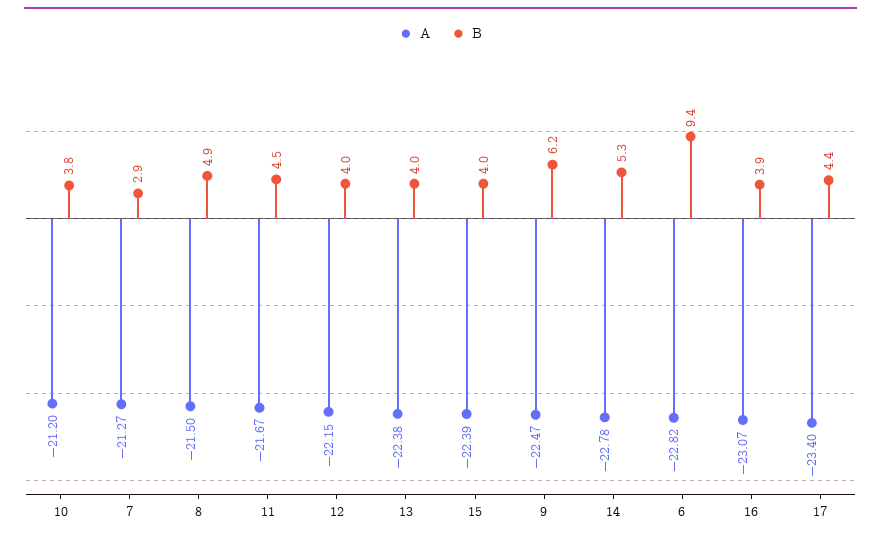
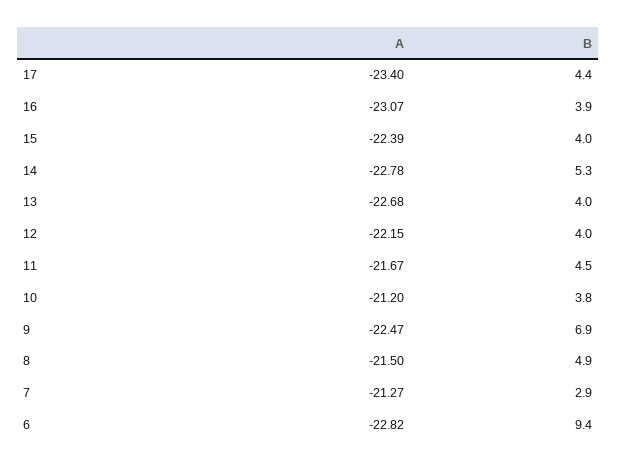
  {
    "A": {
      "10": -21.2,
      "7": -21.27,
      "8": -21.5,
      "11": -21.67,
      "12": -22.15,
-     "13": -22.38,
+     "13": -22.68,
      "15": -22.39,
      "9": -22.47,
      "14": -22.78,
      "6": -22.82,
      "16": -23.07,
      "17": -23.4
    },
    "B": {
      "10": 3.8,
      "7": 2.9,
      "8": 4.9,
      "11": 4.5,
      "12": 4,
      "13": 4,
      "15": 4,
-     "9": 6.2,
+     "9": 6.9,
      "14": 5.3,
      "6": 9.4,
      "16": 3.9,
      "17": 4.4
    }
  }

